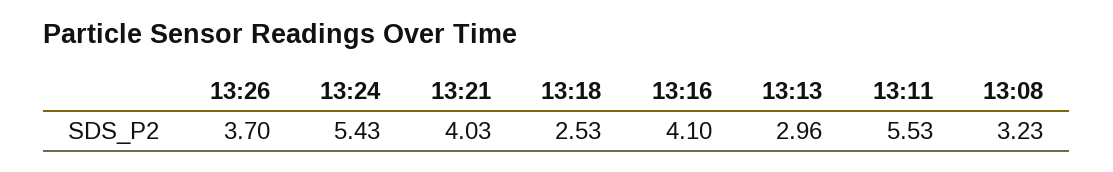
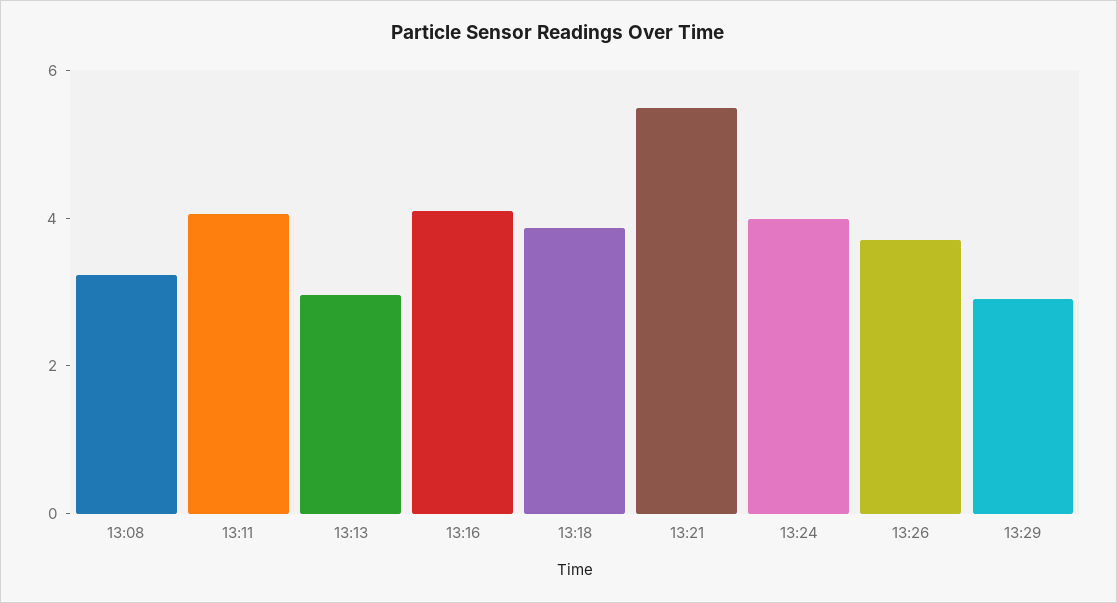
  {
    "13:26": 3.7,
-   "13:24": 5.43,
+   "13:24": 4,
-   "13:21": 4.03,
+   "13:21": 5.5,
-   "13:18": 2.53,
+   "13:18": 4,
    "13:16": 4.1,
    "13:13": 2.96,
-   "13:11": 5.53,
+   "13:11": 4,
-   "13:08": 3.23
+   "13:08": 3.23,
+   "13:29": 3
  }

